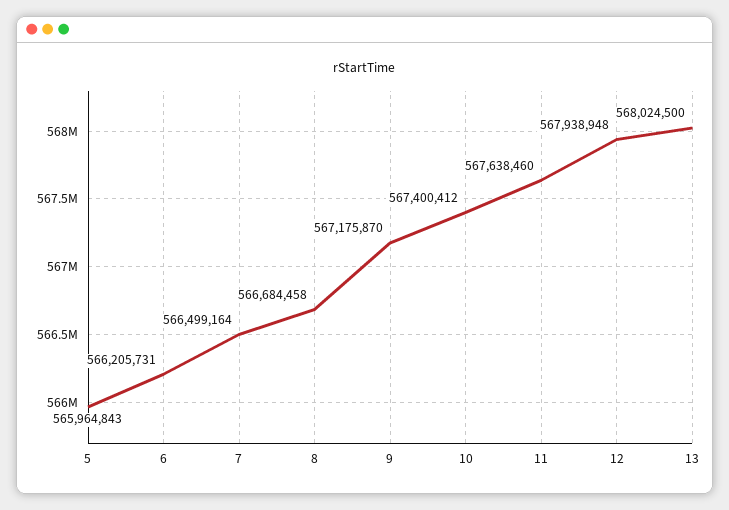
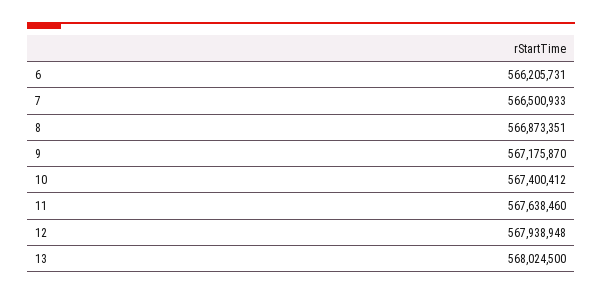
  {
-   "5": 565964843,
    "6": 566205731,
-   "7": 566499164,
+   "7": 566500933,
-   "8": 566684458,
+   "8": 566873351,
    "9": 567175870,
    "10": 567400412,
    "11": 567638460,
    "12": 567938948,
    "13": 568024500
  }

